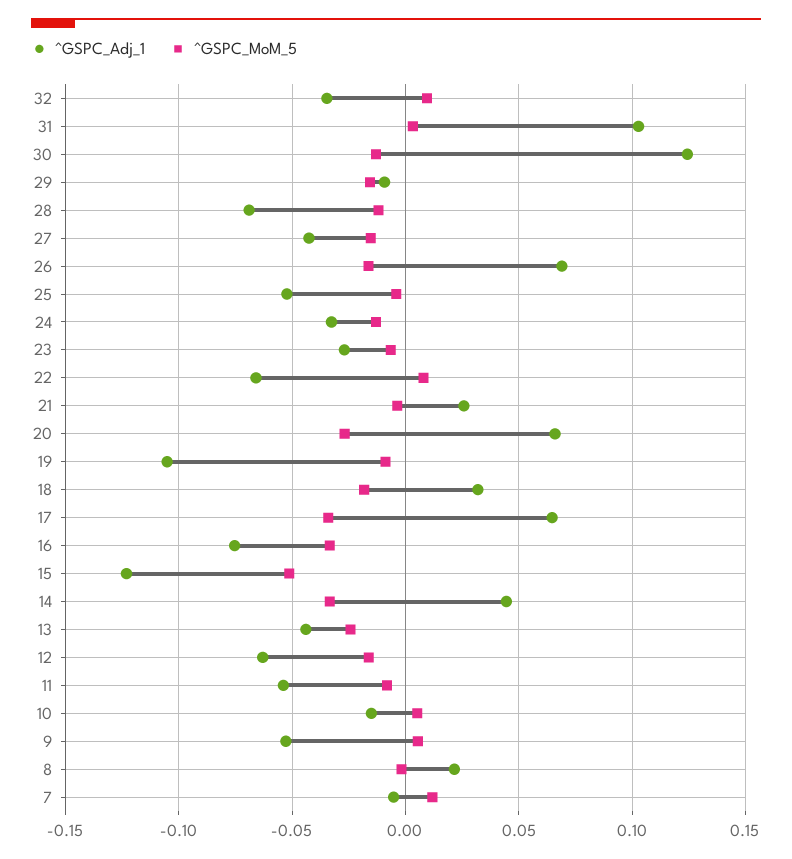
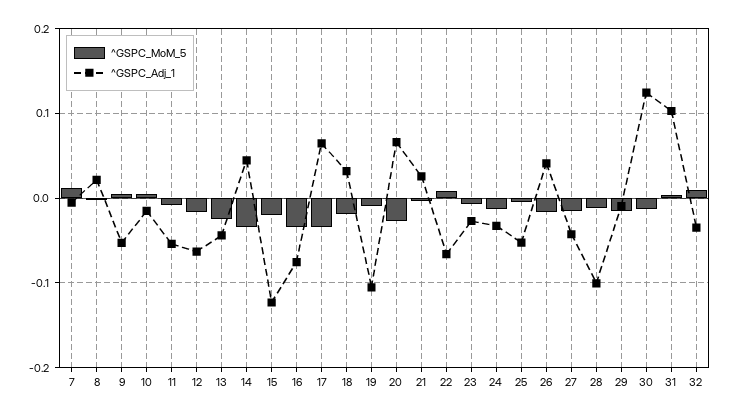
  {
    "^GSPC_Adj_1": {
      "32": -0.035,
      "31": 0.105,
      "30": 0.125,
      "29": -0.01,
-     "28": -0.07,
+     "28": -0.1,
      "27": -0.045,
-     "26": 0.07,
+     "26": 0.04,
      "25": -0.05,
      "24": -0.035,
      "23": -0.025,
      "22": -0.065,
      "21": 0.025,
      "20": 0.065,
      "19": -0.105,
      "18": 0.03,
      "17": 0.065,
      "16": -0.075,
      "15": -0.125,
      "14": 0.045,
      "13": -0.045,
      "12": -0.065,
      "11": -0.055,
      "10": -0.015,
      "9": -0.055,
      "8": 0.02,
      "7": -0.005
    },
    "^GSPC_MoM_5": {
      "32": 0.01,
      "31": 0.005,
      "30": -0.015,
      "29": -0.015,
      "28": -0.01,
      "27": -0.015,
      "26": -0.015,
      "25": -0.005,
      "24": -0.015,
      "23": -0.005,
      "22": 0.01,
      "21": -0.005,
      "20": -0.025,
      "19": -0.01,
      "18": -0.02,
      "17": -0.035,
      "16": -0.035,
-     "15": -0.05,
+     "15": -0.02,
      "14": -0.035,
      "13": -0.025,
      "12": -0.015,
      "11": -0.01,
      "10": 0.005,
      "9": 0.005,
      "8": 0,
      "7": 0.01
    }
  }

